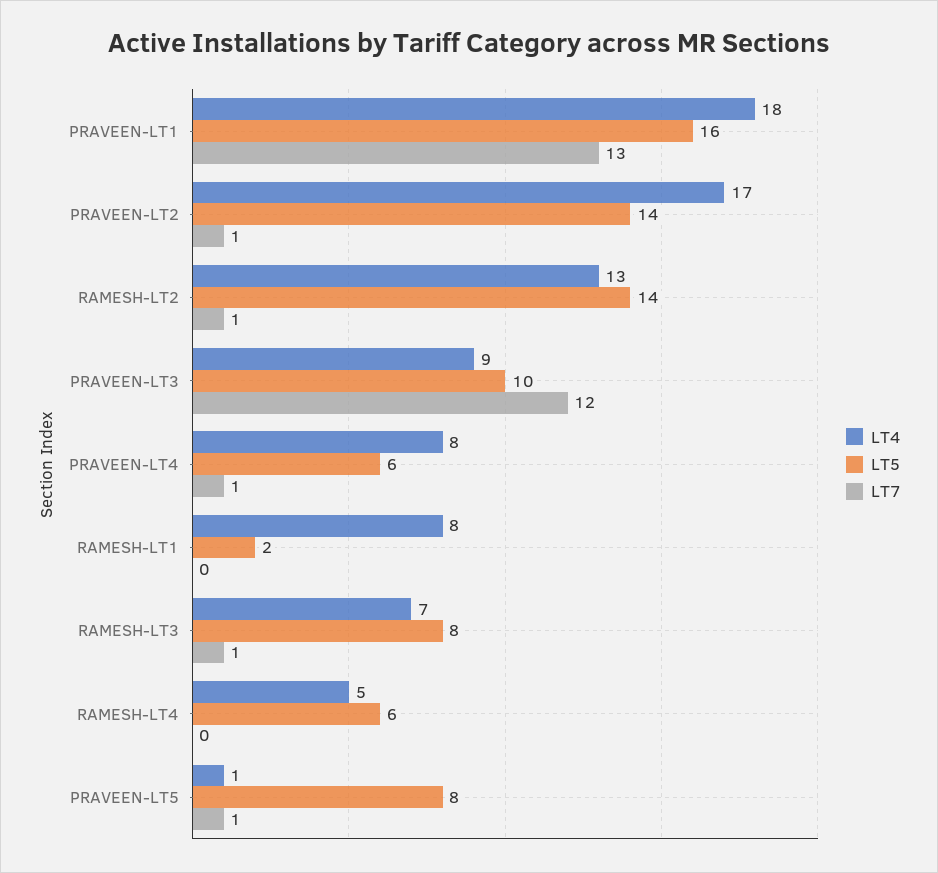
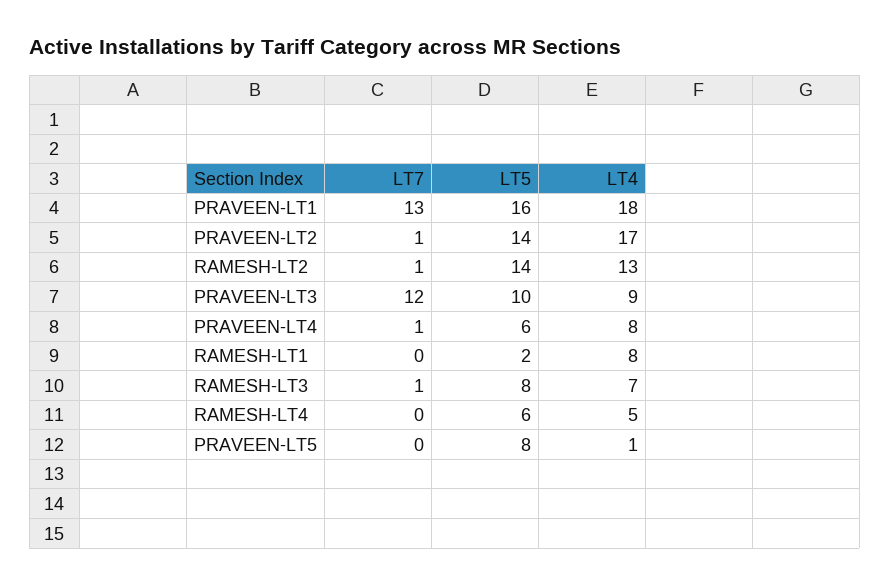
  {
    "LT4": {
      "PRAVEEN-LT1": 18,
      "PRAVEEN-LT2": 17,
      "RAMESH-LT2": 13,
      "PRAVEEN-LT3": 9,
      "PRAVEEN-LT4": 8,
      "RAMESH-LT1": 8,
      "RAMESH-LT3": 7,
      "RAMESH-LT4": 5,
      "PRAVEEN-LT5": 1
    },
    "LT5": {
      "PRAVEEN-LT1": 16,
      "PRAVEEN-LT2": 14,
      "RAMESH-LT2": 14,
      "PRAVEEN-LT3": 10,
      "PRAVEEN-LT4": 6,
      "RAMESH-LT1": 2,
      "RAMESH-LT3": 8,
      "RAMESH-LT4": 6,
      "PRAVEEN-LT5": 8
    },
    "LT7": {
      "PRAVEEN-LT1": 13,
      "PRAVEEN-LT2": 1,
      "RAMESH-LT2": 1,
      "PRAVEEN-LT3": 12,
      "PRAVEEN-LT4": 1,
      "RAMESH-LT1": 0,
      "RAMESH-LT3": 1,
      "RAMESH-LT4": 0,
-     "PRAVEEN-LT5": 1
+     "PRAVEEN-LT5": 0
    }
  }

